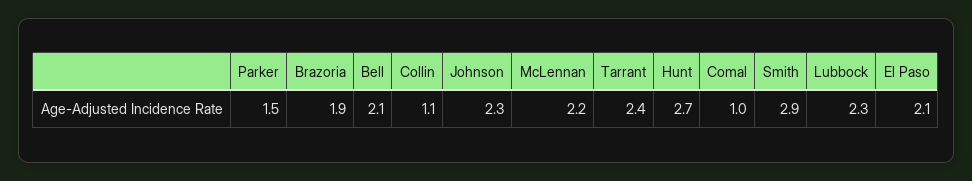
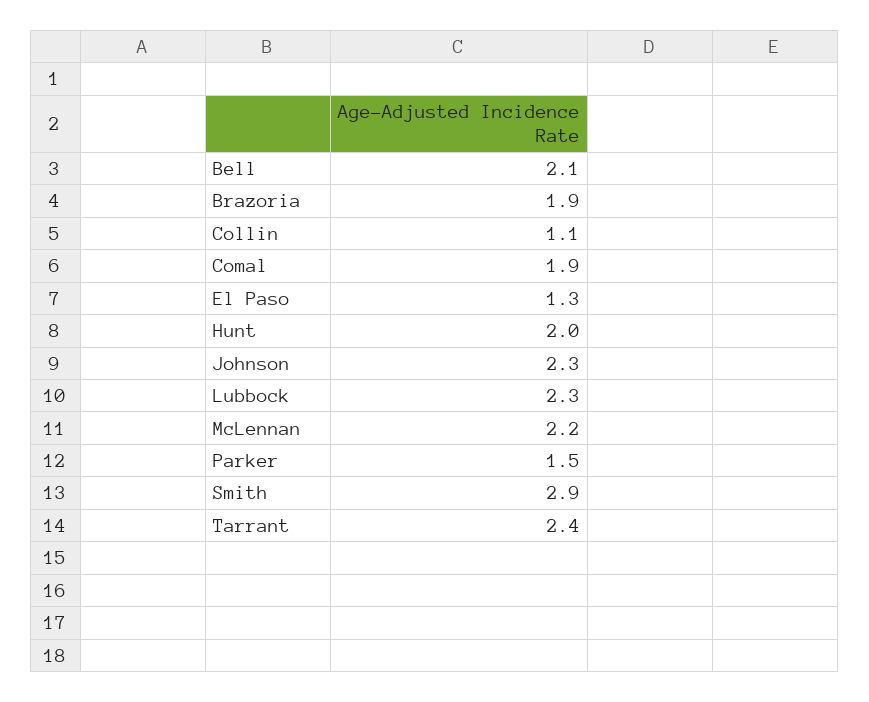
  {
    "Parker": 1.5,
    "Brazoria": 1.9,
    "Bell": 2.1,
    "Collin": 1.1,
    "Johnson": 2.3,
    "McLennan": 2.2,
    "Tarrant": 2.4,
-   "Hunt": 2.7,
+   "Hunt": 2,
-   "Comal": 1,
+   "Comal": 1.9,
    "Smith": 2.9,
    "Lubbock": 2.3,
-   "El Paso": 2.1
+   "El Paso": 1.3
  }

